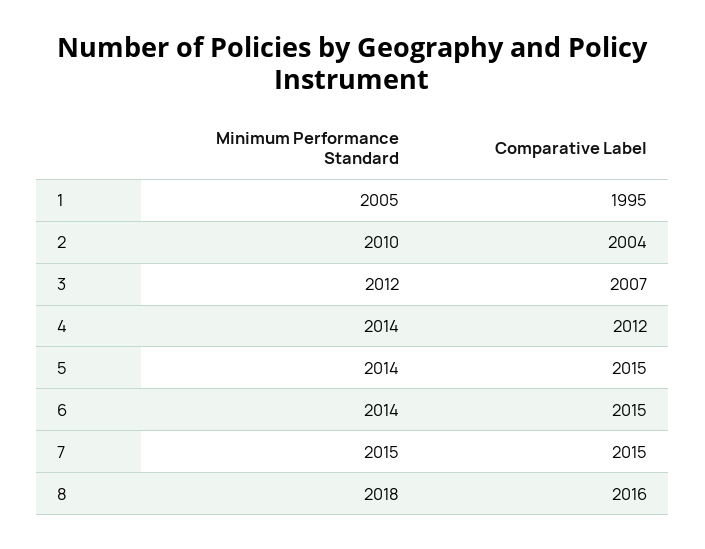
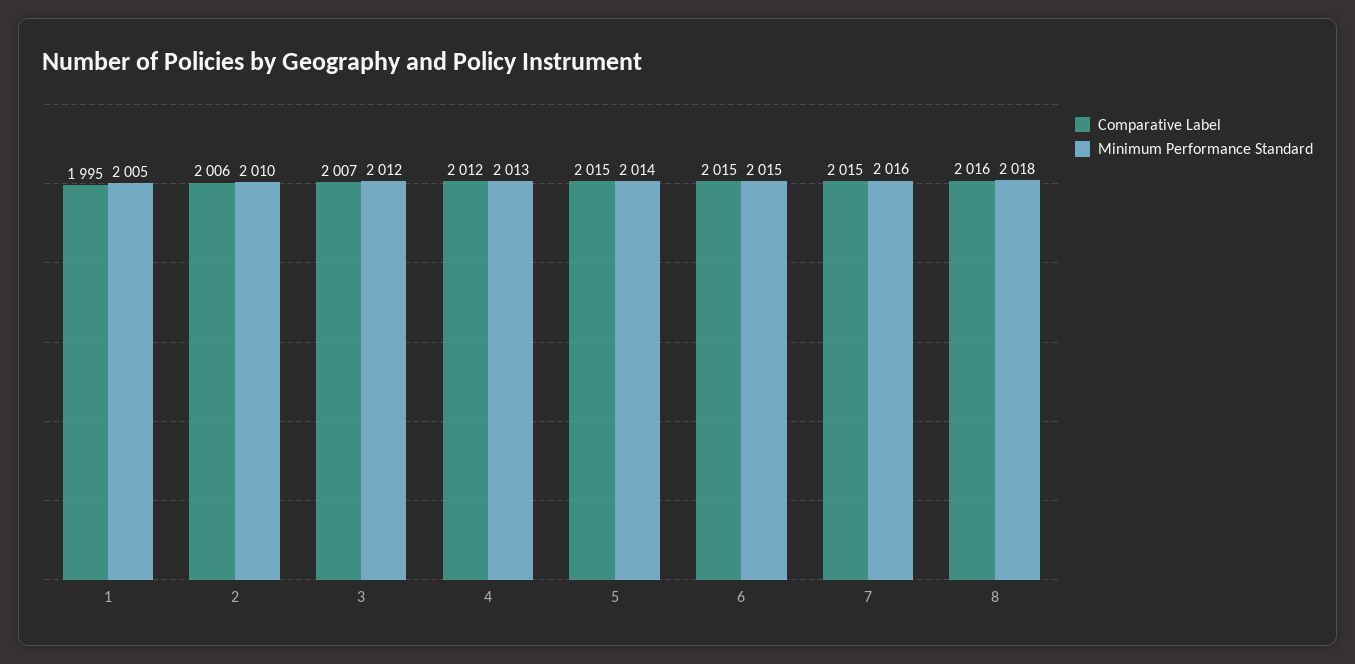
  {
    "Minimum Performance Standard": {
      "1": 2005,
      "2": 2010,
      "3": 2012,
-     "4": 2014,
+     "4": 2013,
      "5": 2014,
-     "6": 2014,
+     "6": 2015,
-     "7": 2015,
+     "7": 2016,
      "8": 2018
    },
    "Comparative Label": {
      "1": 1995,
-     "2": 2004,
+     "2": 2006,
      "3": 2007,
      "4": 2012,
      "5": 2015,
      "6": 2015,
      "7": 2015,
      "8": 2016
    }
  }

